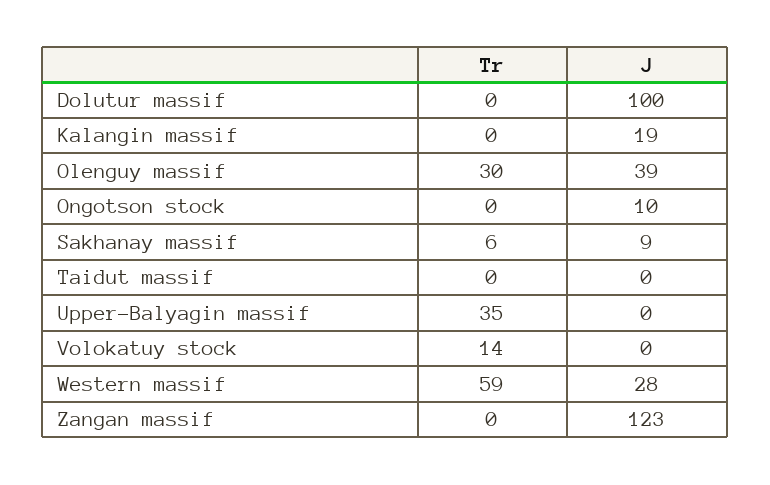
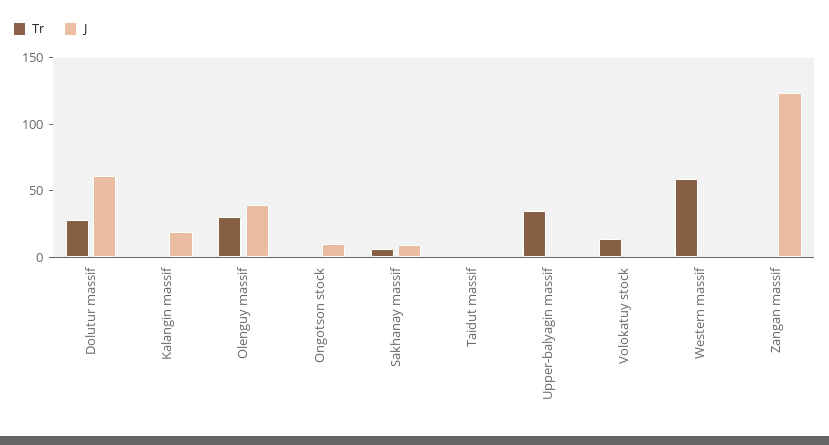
  {
    "Tr": {
-     "Dolutur massif": 0,
+     "Dolutur massif": 30,
      "Kalangin massif": 0,
      "Olenguy massif": 30,
      "Ongotson stock": 0,
      "Sakhanay massif": 6,
      "Taidut massif": 0,
      "Upper-Balyagin massif": 35,
      "Volokatuy stock": 14,
      "Western massif": 59,
      "Zangan massif": 0
    },
    "J": {
-     "Dolutur massif": 100,
+     "Dolutur massif": 60,
      "Kalangin massif": 19,
      "Olenguy massif": 39,
      "Ongotson stock": 10,
      "Sakhanay massif": 9,
      "Taidut massif": 0,
      "Upper-Balyagin massif": 0,
      "Volokatuy stock": 0,
-     "Western massif": 28,
+     "Western massif": 0,
      "Zangan massif": 123
    }
  }

